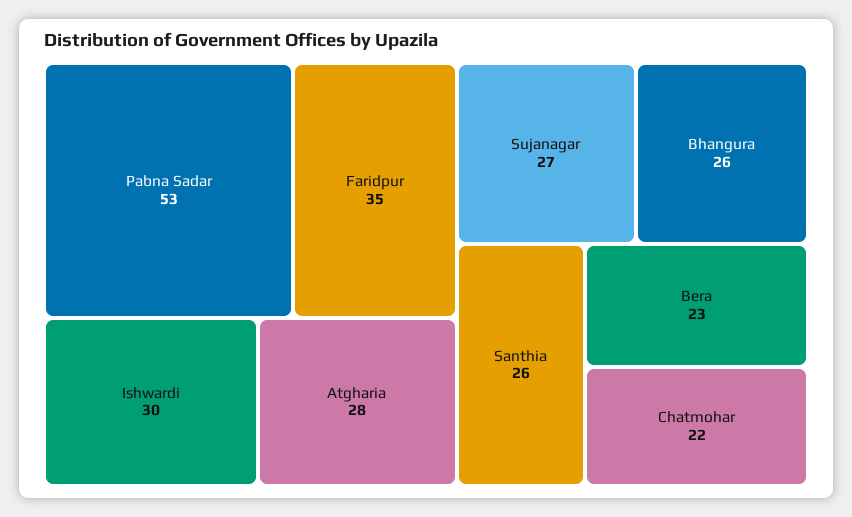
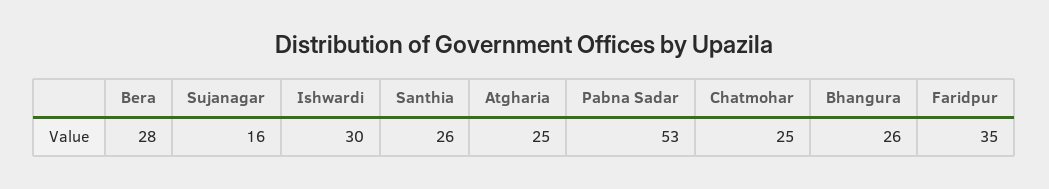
  {
    "Pabna Sadar": 53,
    "Faridpur": 35,
    "Ishwardi": 30,
-   "Atgharia": 28,
+   "Atgharia": 25,
-   "Sujanagar": 27,
+   "Sujanagar": 16,
    "Bhangura": 26,
    "Santhia": 26,
-   "Bera": 23,
+   "Bera": 28,
-   "Chatmohar": 22
+   "Chatmohar": 25
  }

